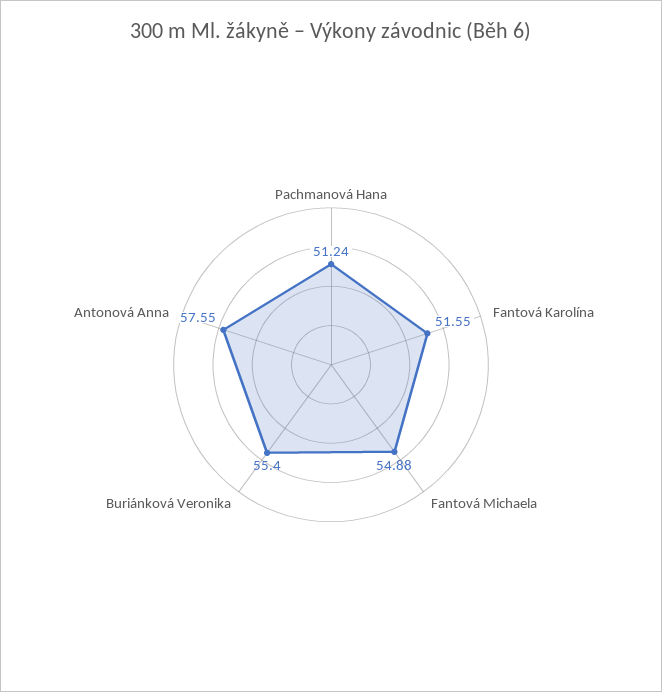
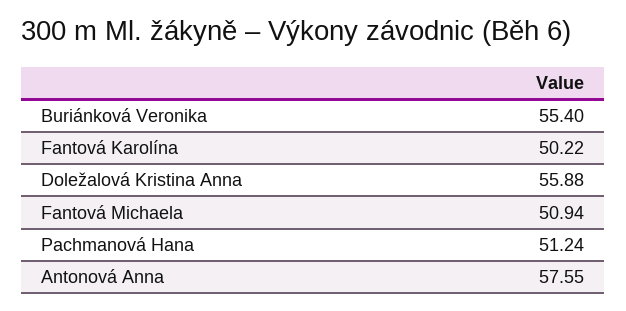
  {
    "Pachmanová Hana": 51.24,
-   "Fantová Karolína": 51.55,
+   "Fantová Karolína": 50.22,
-   "Fantová Michaela": 54.88,
+   "Fantová Michaela": 50.94,
    "Buriánková Veronika": 55.4,
-   "Antonová Anna": 57.55
+   "Antonová Anna": 57.55,
+   "Doležalová Kristina Anna": 55.88
  }

